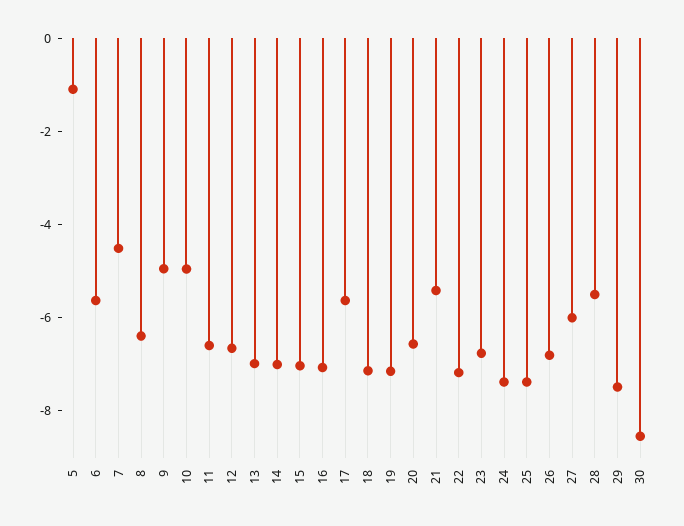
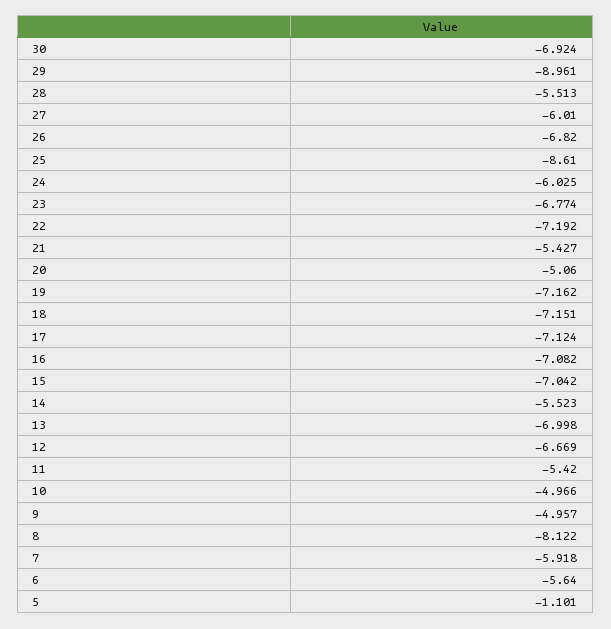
  {
    "5": -1.101,
    "6": -5.64,
-   "7": -4.5,
+   "7": -5.918,
-   "8": -6.5,
+   "8": -8.122,
    "9": -4.957,
    "10": -4.966,
-   "11": -6.5,
+   "11": -5.42,
    "12": -6.669,
    "13": -6.998,
-   "14": -7,
+   "14": -5.523,
    "15": -7.042,
    "16": -7.082,
-   "17": -5.5,
+   "17": -7.124,
    "18": -7.151,
    "19": -7.162,
-   "20": -6.5,
+   "20": -5.06,
    "21": -5.427,
    "22": -7.192,
    "23": -6.774,
-   "24": -7.5,
+   "24": -6.025,
-   "25": -7.5,
+   "25": -8.61,
    "26": -6.82,
    "27": -6.01,
    "28": -5.513,
-   "29": -7.5,
+   "29": -8.961,
-   "30": -8.5
+   "30": -6.924
  }

